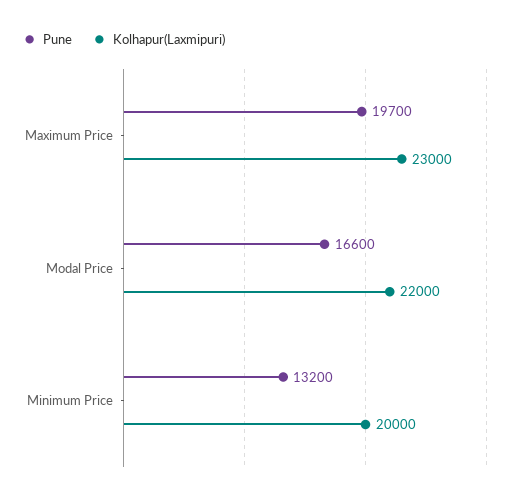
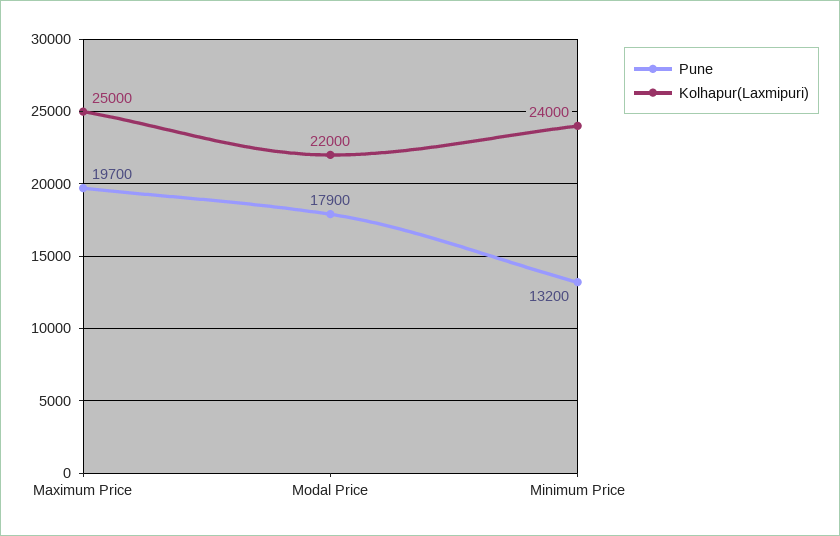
  {
    "Pune": {
      "Maximum Price": 19700,
-     "Modal Price": 16600,
+     "Modal Price": 17900,
      "Minimum Price": 13200
    },
    "Kolhapur(Laxmipuri)": {
-     "Maximum Price": 23000,
+     "Maximum Price": 25000,
      "Modal Price": 22000,
-     "Minimum Price": 20000
+     "Minimum Price": 24000
    }
  }

